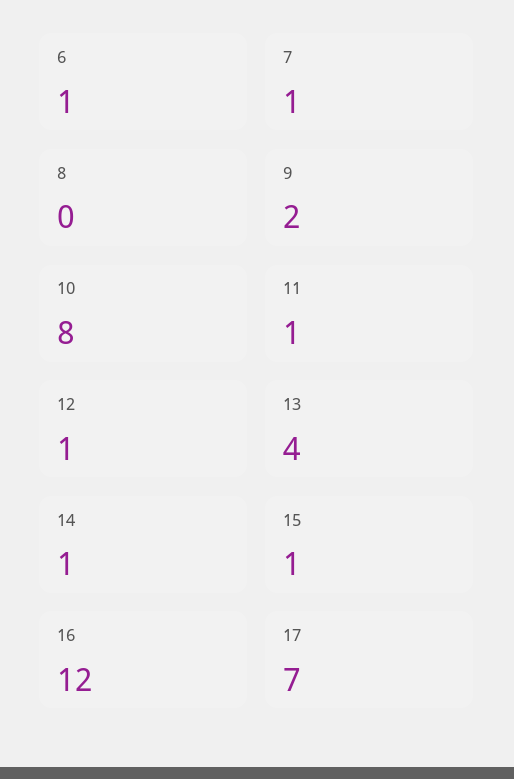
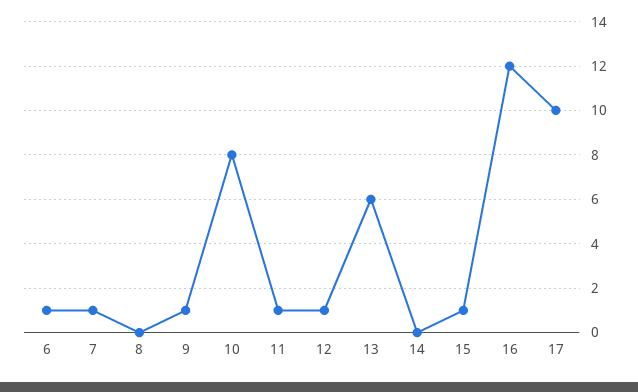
  {
    "6": 1,
    "7": 1,
    "8": 0,
-   "9": 2,
+   "9": 1,
    "10": 8,
    "11": 1,
    "12": 1,
-   "13": 4,
+   "13": 6,
-   "14": 1,
+   "14": 0,
    "15": 1,
    "16": 12,
-   "17": 7
+   "17": 10
  }

